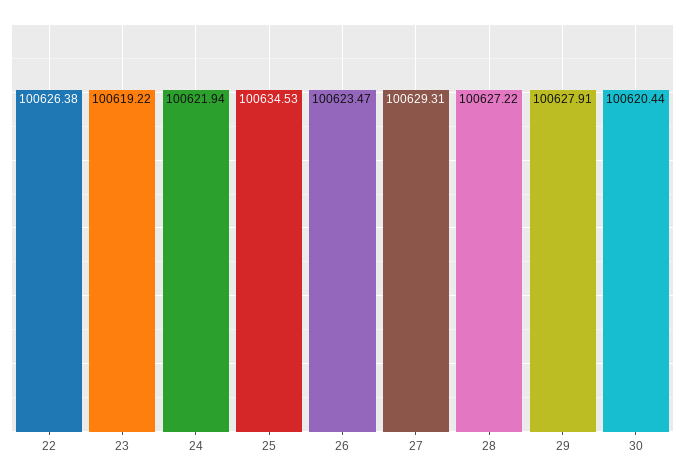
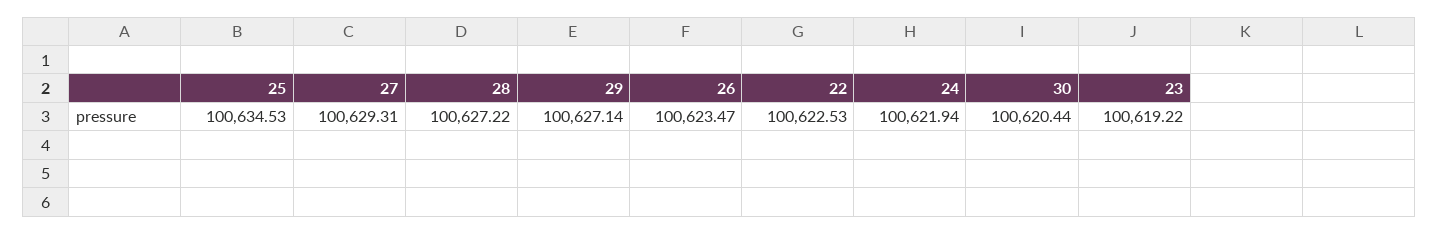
  {
-   "22": 100626.38,
+   "22": 100622.53,
    "23": 100619.22,
    "24": 100621.94,
    "25": 100634.53,
    "26": 100623.47,
    "27": 100629.31,
    "28": 100627.22,
-   "29": 100627.91,
+   "29": 100627.14,
    "30": 100620.44
  }

